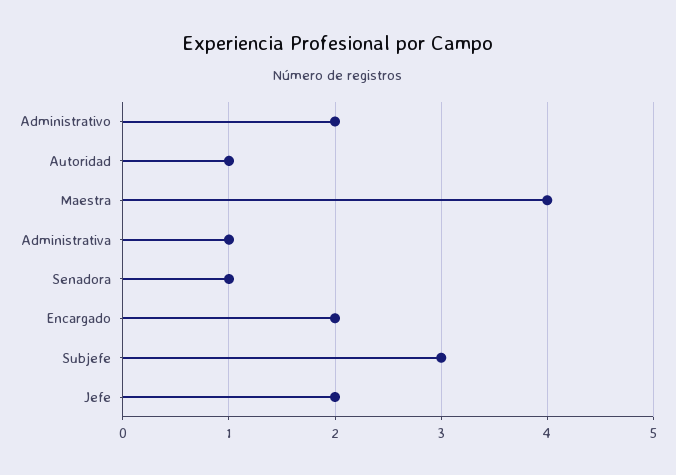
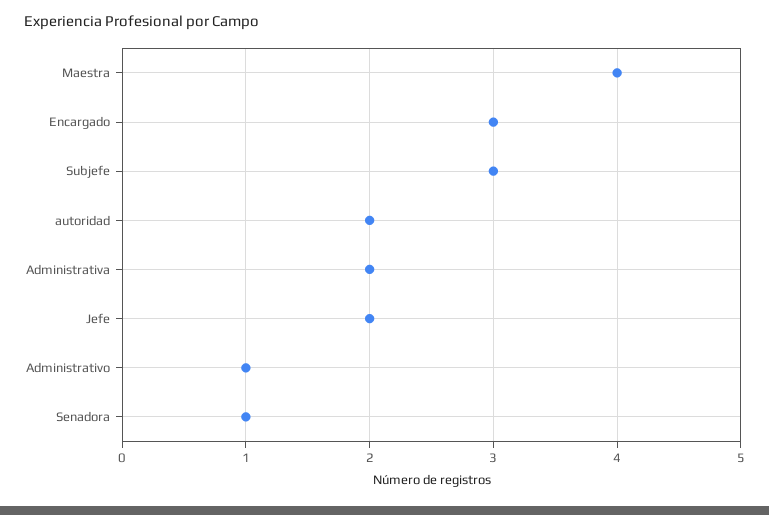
  {
-   "Administrativo": 2,
+   "Administrativo": 1,
-   "Autoridad": 1,
+   "Autoridad": 2,
    "Maestra": 4,
-   "Administrativa": 1,
+   "Administrativa": 2,
    "Senadora": 1,
-   "Encargado": 2,
+   "Encargado": 3,
    "Subjefe": 3,
    "Jefe": 2
  }

